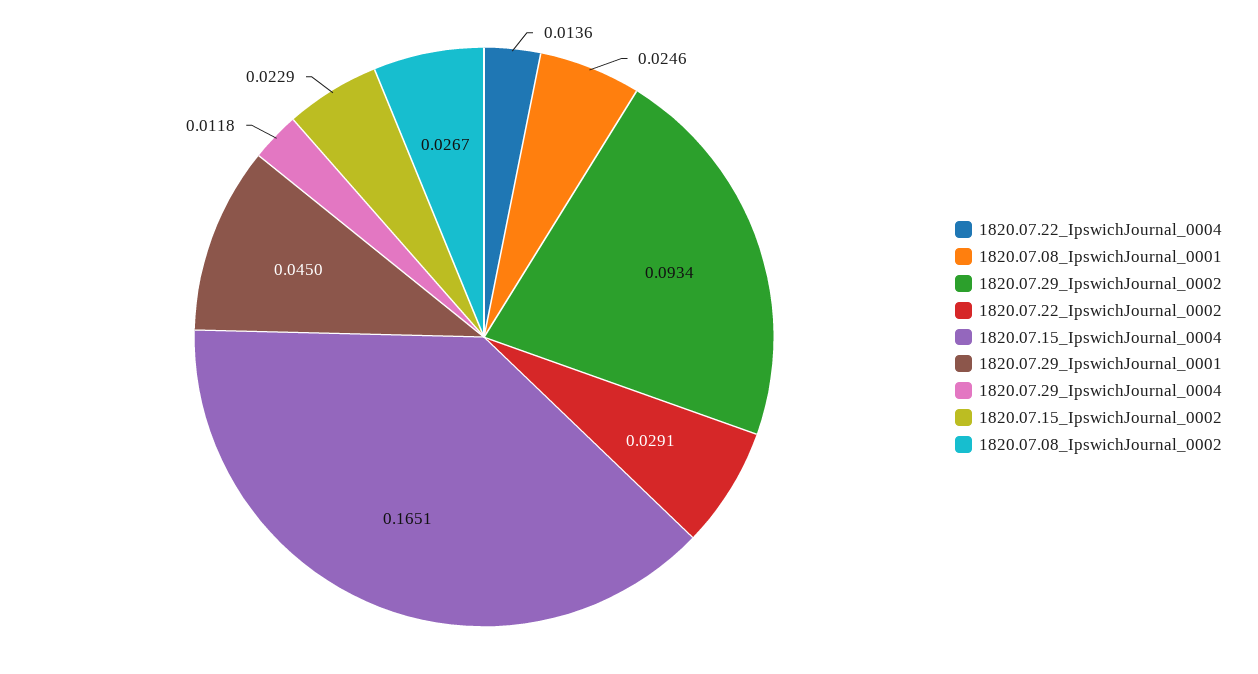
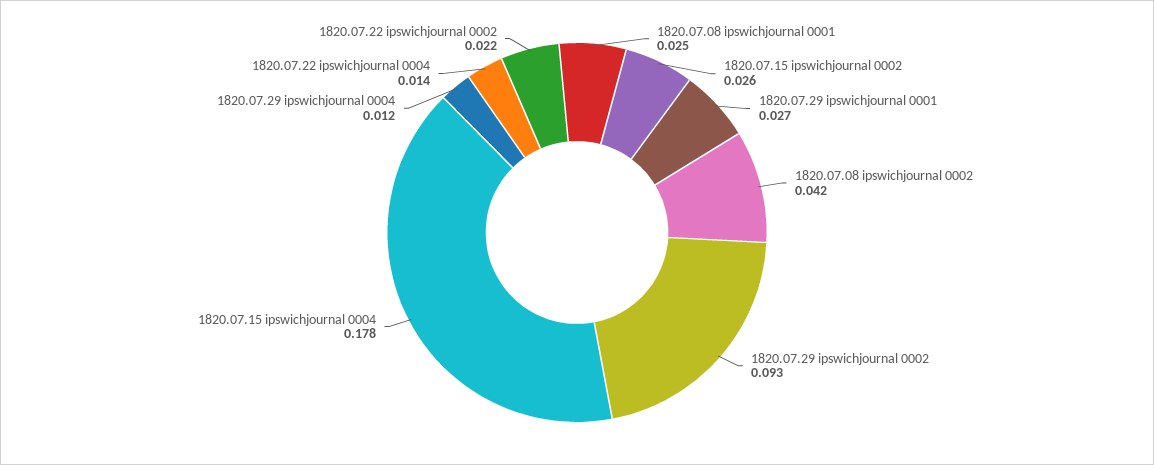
  {
    "1820.07.22_IpswichJournal_0004": 0.0136,
    "1820.07.08_IpswichJournal_0001": 0.0246,
    "1820.07.29_IpswichJournal_0002": 0.0934,
-   "1820.07.22_IpswichJournal_0002": 0.0291,
+   "1820.07.22_IpswichJournal_0002": 0.022,
-   "1820.07.15_IpswichJournal_0004": 0.1651,
+   "1820.07.15_IpswichJournal_0004": 0.178,
-   "1820.07.29_IpswichJournal_0001": 0.045,
+   "1820.07.29_IpswichJournal_0001": 0.027,
    "1820.07.29_IpswichJournal_0004": 0.0118,
-   "1820.07.15_IpswichJournal_0002": 0.0229,
+   "1820.07.15_IpswichJournal_0002": 0.026,
-   "1820.07.08_IpswichJournal_0002": 0.0267
+   "1820.07.08_IpswichJournal_0002": 0.042
  }

